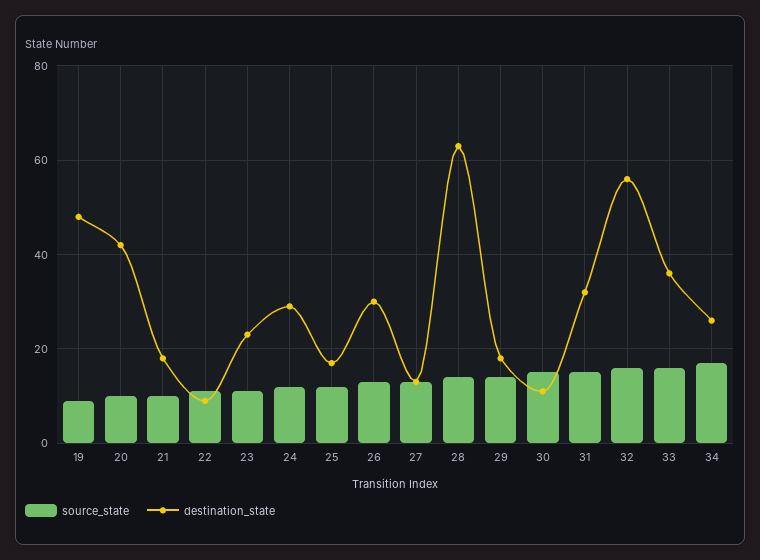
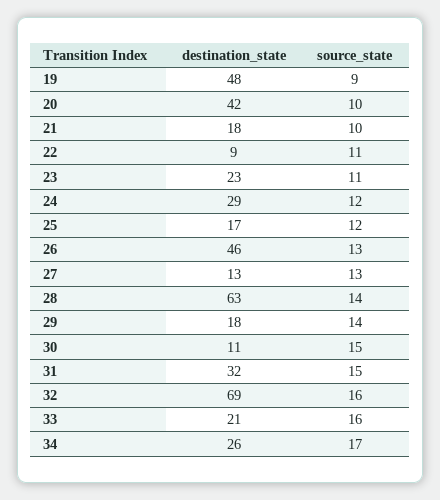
  {
    "source_state": {
      "19": 9,
      "20": 10,
      "21": 10,
      "22": 11,
      "23": 11,
      "24": 12,
      "25": 12,
      "26": 13,
      "27": 13,
      "28": 14,
      "29": 14,
      "30": 15,
      "31": 15,
      "32": 16,
      "33": 16,
      "34": 17
    },
    "destination_state": {
      "19": 48,
      "20": 42,
      "21": 18,
      "22": 9,
      "23": 23,
      "24": 29,
      "25": 17,
-     "26": 30,
+     "26": 46,
      "27": 13,
      "28": 63,
      "29": 18,
      "30": 11,
      "31": 32,
-     "32": 55,
+     "32": 69,
-     "33": 35,
+     "33": 21,
      "34": 26
    }
  }

